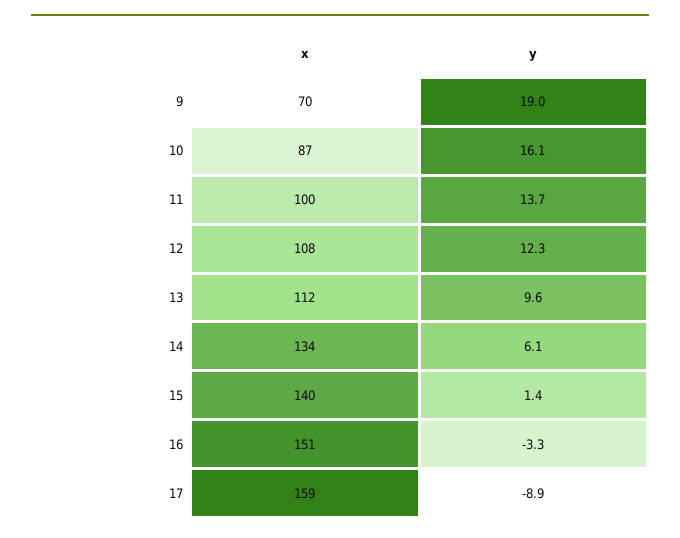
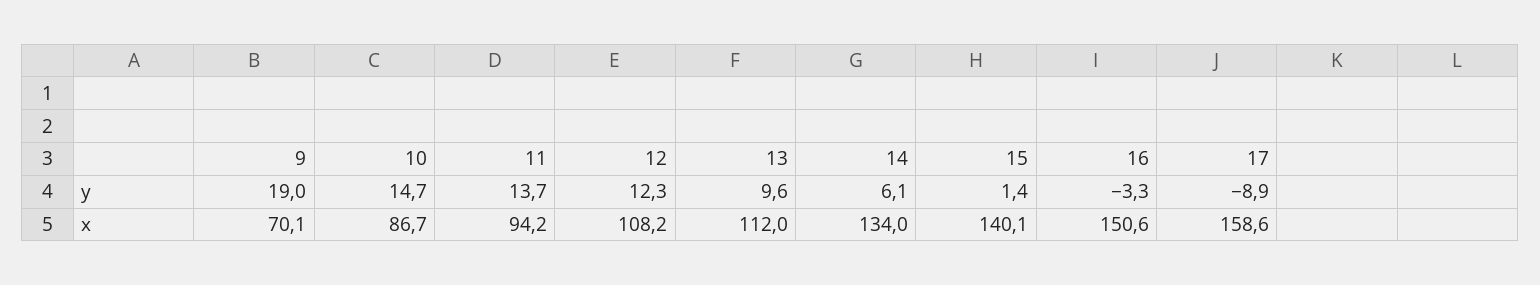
  {
    "x": {
      "9": 70.1,
      "10": 86.7,
-     "11": 100,
+     "11": 94.2,
      "12": 108.2,
      "13": 112,
      "14": 134,
      "15": 140.1,
      "16": 150.6,
      "17": 158.6
    },
    "y": {
      "9": 19,
-     "10": 16.1,
+     "10": 14.7,
      "11": 13.7,
      "12": 12.3,
      "13": 9.6,
      "14": 6.1,
      "15": 1.4,
      "16": -3.3,
      "17": -8.9
    }
  }

